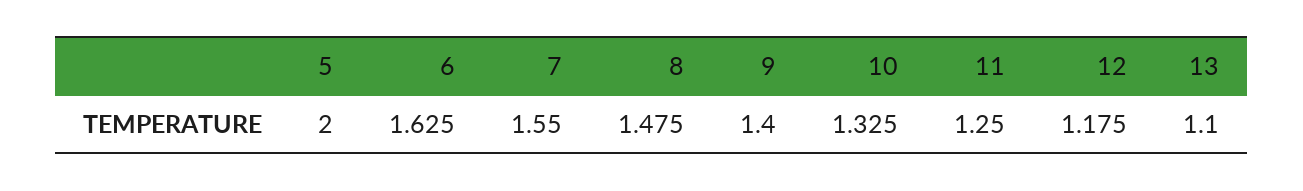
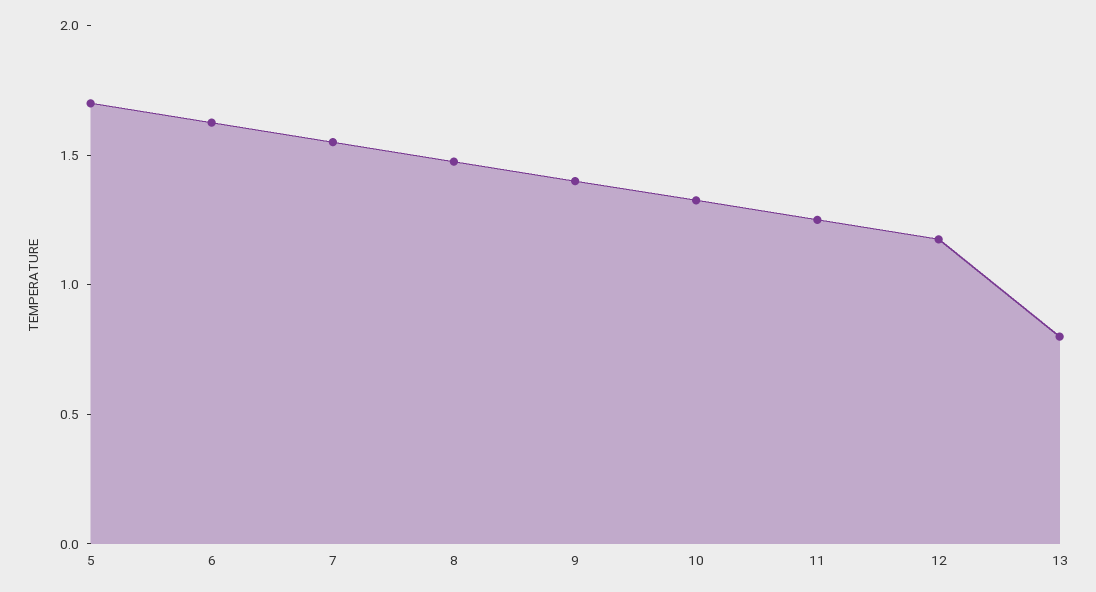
  {
-   "5": 2,
+   "5": 1.7,
    "6": 1.625,
    "7": 1.55,
    "8": 1.475,
    "9": 1.4,
    "10": 1.325,
    "11": 1.25,
    "12": 1.175,
-   "13": 1.1
+   "13": 0.8
  }

